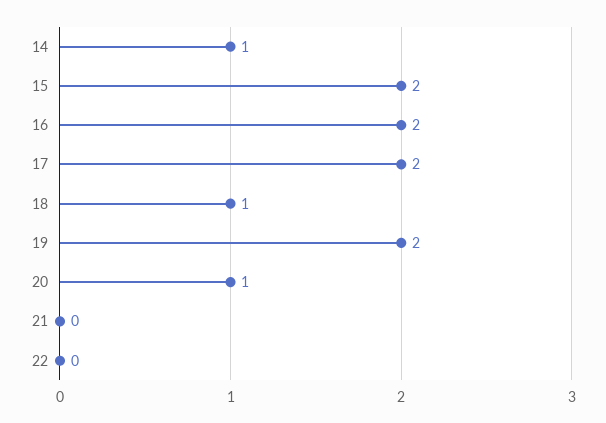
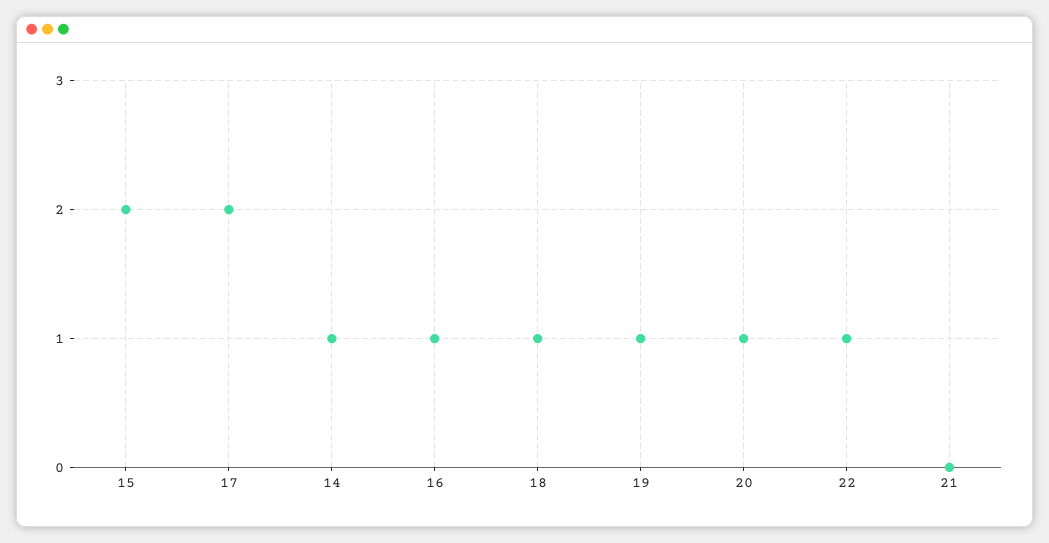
  {
    "14": 1,
    "15": 2,
-   "16": 2,
+   "16": 1,
    "17": 2,
    "18": 1,
-   "19": 2,
+   "19": 1,
    "20": 1,
    "21": 0,
-   "22": 0
+   "22": 1
  }

